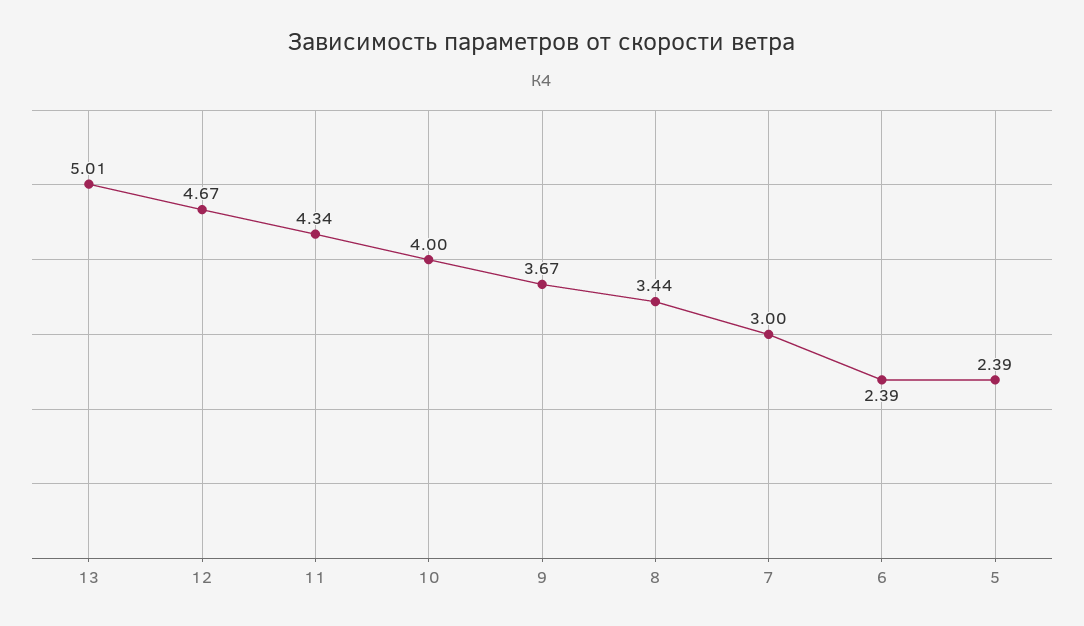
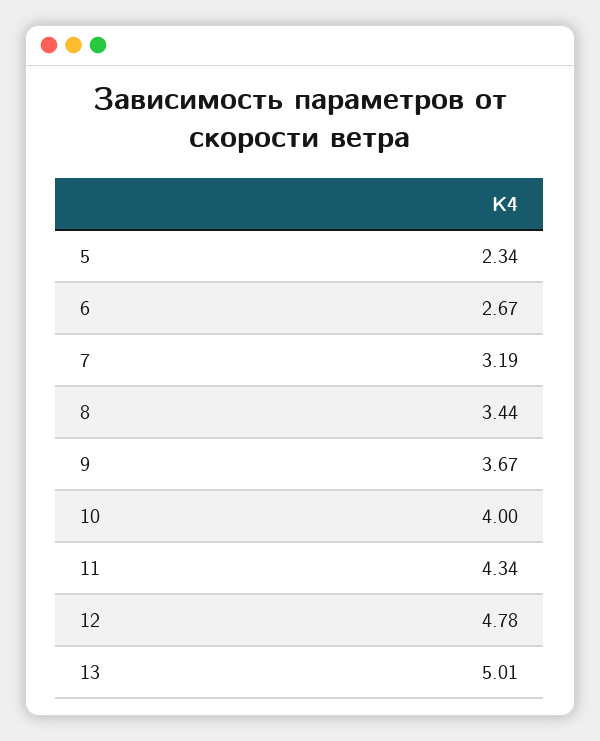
  {
    "13": 5.01,
-   "12": 4.67,
+   "12": 4.78,
    "11": 4.34,
    "10": 4,
    "9": 3.67,
    "8": 3.44,
-   "7": 3,
+   "7": 3.19,
-   "6": 2.39,
+   "6": 2.67,
-   "5": 2.39
+   "5": 2.34
  }

